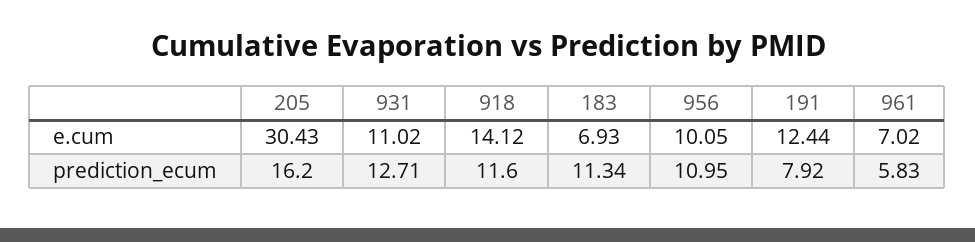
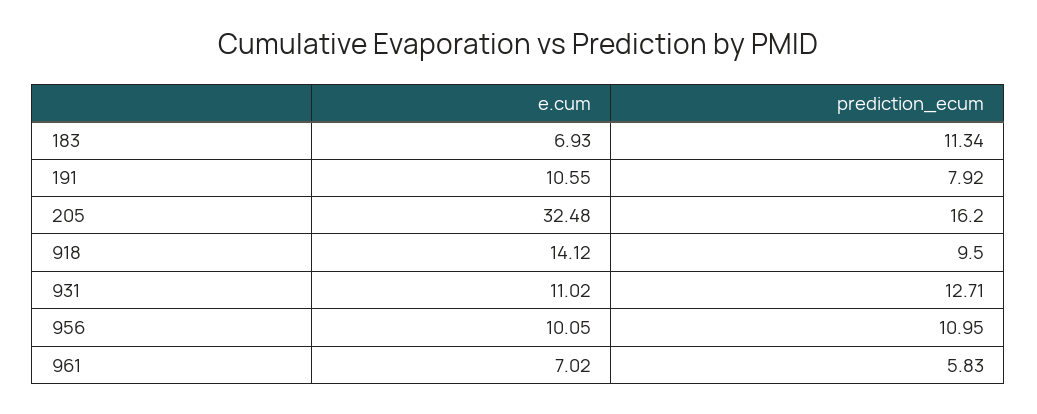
  {
    "205": {
-     "e.cum": 30.43,
+     "e.cum": 32.48,
      "prediction_ecum": 16.2
    },
    "931": {
      "e.cum": 11.02,
      "prediction_ecum": 12.71
    },
    "918": {
      "e.cum": 14.12,
-     "prediction_ecum": 11.6
+     "prediction_ecum": 9.5
    },
    "183": {
      "e.cum": 6.93,
      "prediction_ecum": 11.34
    },
    "956": {
      "e.cum": 10.05,
      "prediction_ecum": 10.95
    },
    "191": {
-     "e.cum": 12.44,
+     "e.cum": 10.55,
      "prediction_ecum": 7.92
    },
    "961": {
      "e.cum": 7.02,
      "prediction_ecum": 5.83
    }
  }

